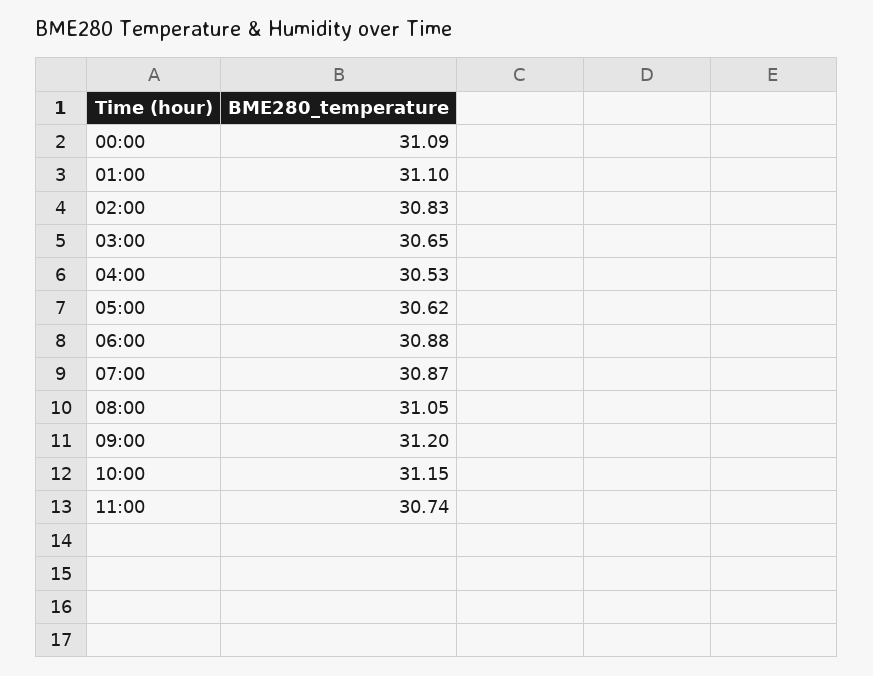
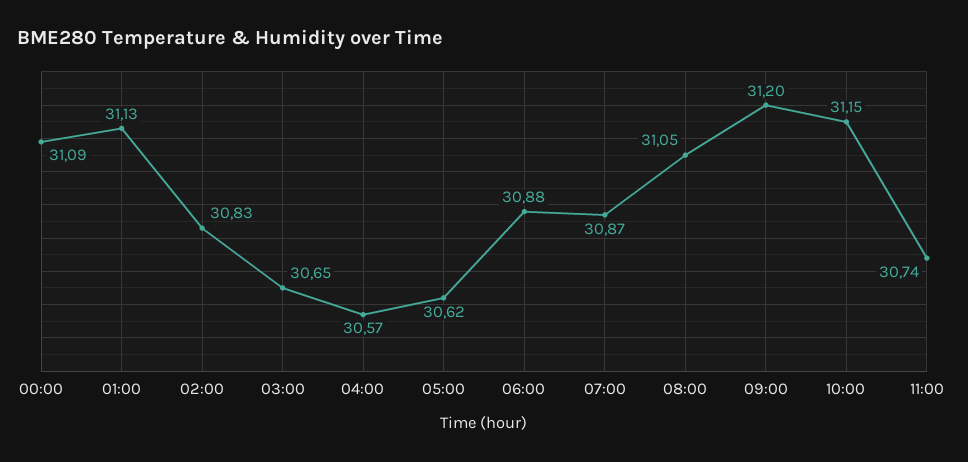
  {
    "00:00": 31.09,
-   "01:00": 31.1,
+   "01:00": 31.13,
    "02:00": 30.83,
    "03:00": 30.65,
-   "04:00": 30.53,
+   "04:00": 30.57,
    "05:00": 30.62,
    "06:00": 30.88,
    "07:00": 30.87,
    "08:00": 31.05,
    "09:00": 31.2,
    "10:00": 31.15,
    "11:00": 30.74
  }

